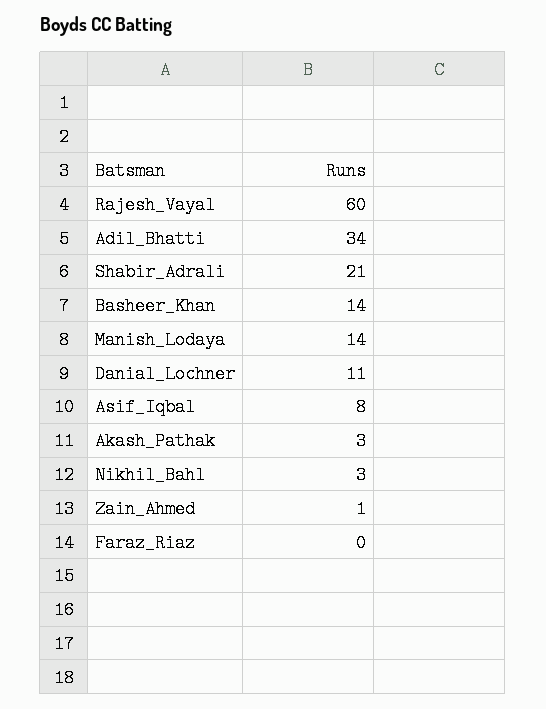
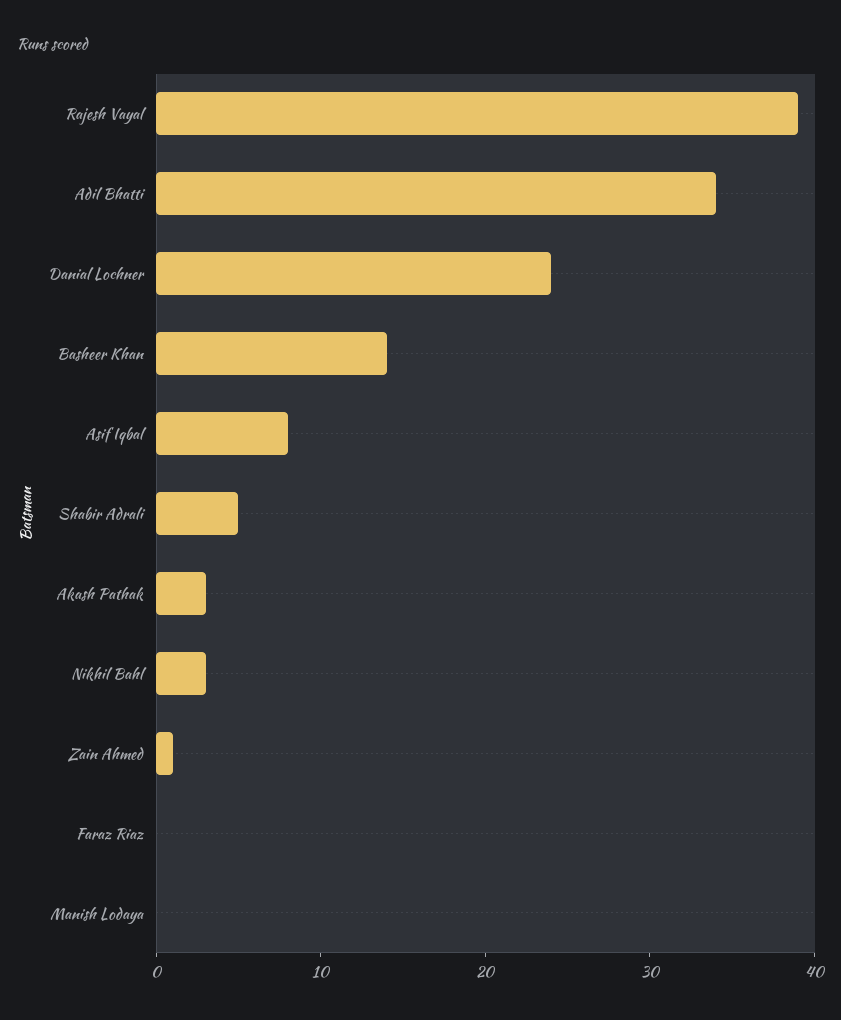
  {
-   "Rajesh_Vayal": 60,
+   "Rajesh_Vayal": 39,
    "Adil_Bhatti": 34,
-   "Shabir_Adrali": 21,
+   "Shabir_Adrali": 5,
    "Basheer_Khan": 14,
-   "Manish_Lodaya": 14,
+   "Manish_Lodaya": 0,
-   "Danial_Lochner": 11,
+   "Danial_Lochner": 24,
    "Asif_Iqbal": 8,
    "Akash_Pathak": 3,
    "Nikhil_Bahl": 3,
    "Zain_Ahmed": 1,
    "Faraz_Riaz": 0
  }

